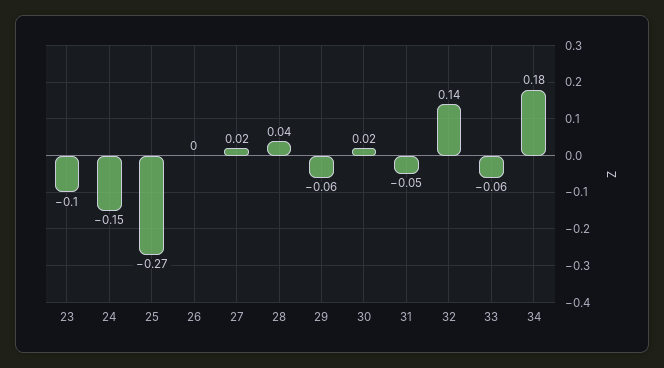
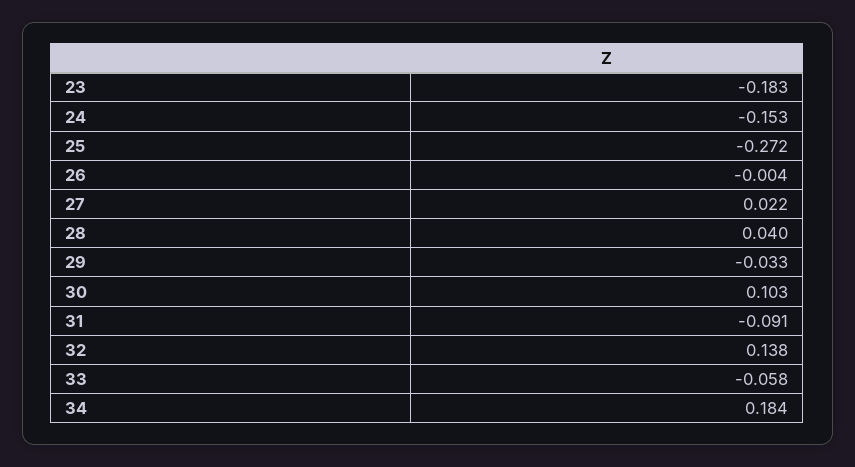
  {
-   "23": -0.1,
+   "23": -0.183,
    "24": -0.153,
    "25": -0.272,
    "26": -0.004,
    "27": 0.022,
    "28": 0.04,
-   "29": -0.06,
+   "29": -0.033,
-   "30": 0.02,
+   "30": 0.103,
-   "31": -0.05,
+   "31": -0.091,
    "32": 0.138,
    "33": -0.058,
    "34": 0.184
  }

